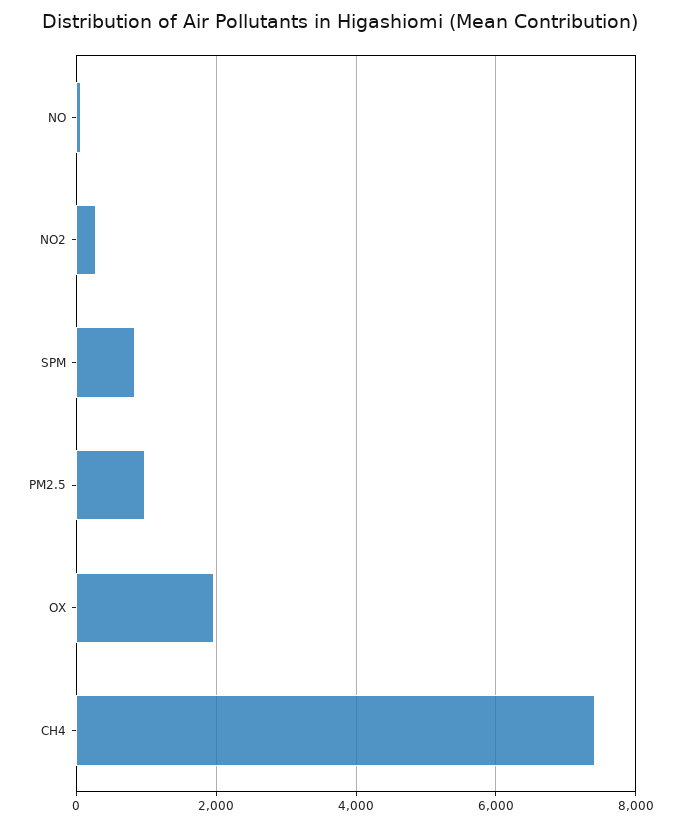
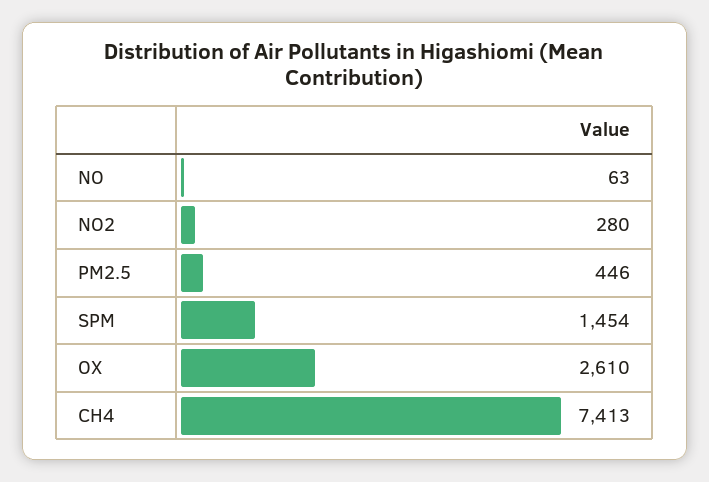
  {
    "NO": 63,
    "NO2": 280,
-   "SPM": 800,
+   "SPM": 1454,
-   "PM2.5": 1000,
+   "PM2.5": 446,
-   "OX": 2000,
+   "OX": 2610,
    "CH4": 7413
  }

